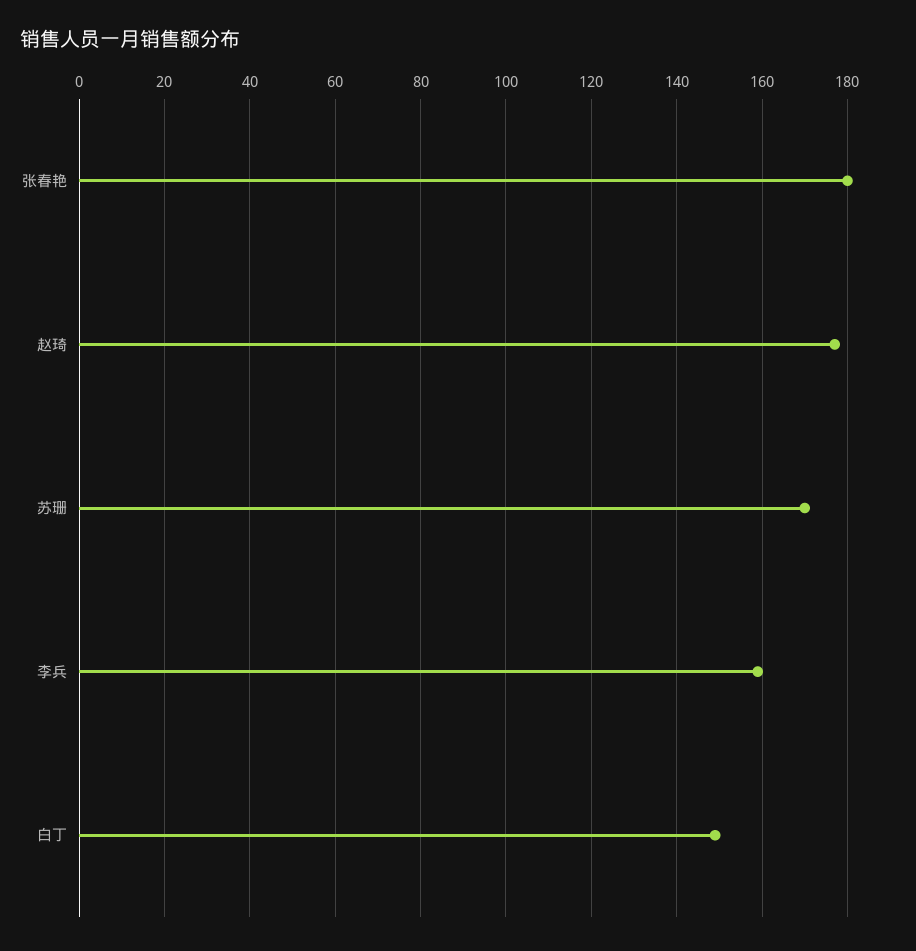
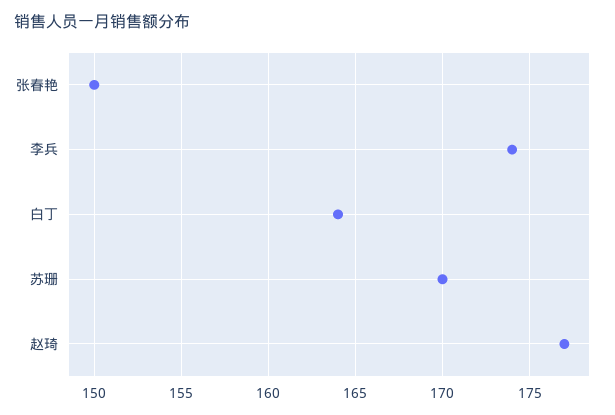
  {
-   "张春艳": 180,
+   "张春艳": 150,
    "赵琦": 177,
    "苏珊": 170,
-   "李兵": 160,
+   "李兵": 174,
-   "白丁": 150
+   "白丁": 164
  }

